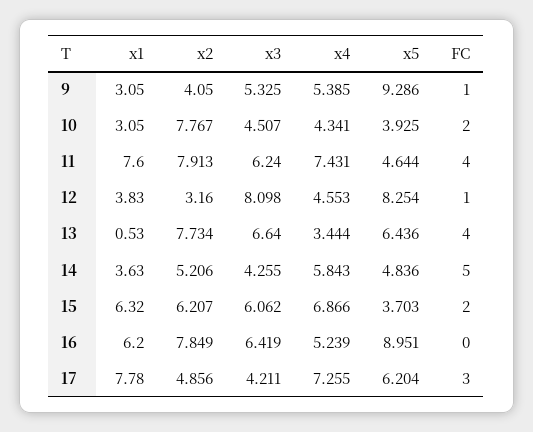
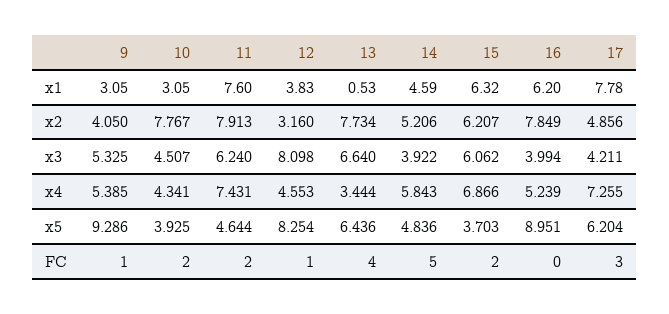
  {
    "x1": {
      "9": 3.05,
      "10": 3.05,
      "11": 7.6,
      "12": 3.83,
      "13": 0.53,
-     "14": 3.63,
+     "14": 4.59,
      "15": 6.32,
      "16": 6.2,
      "17": 7.78
    },
    "x2": {
      "9": 4.05,
      "10": 7.767,
      "11": 7.913,
      "12": 3.16,
      "13": 7.734,
      "14": 5.206,
      "15": 6.207,
      "16": 7.849,
      "17": 4.856
    },
    "x3": {
      "9": 5.325,
      "10": 4.507,
      "11": 6.24,
      "12": 8.098,
      "13": 6.64,
-     "14": 4.255,
+     "14": 3.922,
      "15": 6.062,
-     "16": 6.419,
+     "16": 3.994,
      "17": 4.211
    },
    "x4": {
      "9": 5.385,
      "10": 4.341,
      "11": 7.431,
      "12": 4.553,
      "13": 3.444,
      "14": 5.843,
      "15": 6.866,
      "16": 5.239,
      "17": 7.255
    },
    "x5": {
      "9": 9.286,
      "10": 3.925,
      "11": 4.644,
      "12": 8.254,
      "13": 6.436,
      "14": 4.836,
      "15": 3.703,
      "16": 8.951,
      "17": 6.204
    },
    "FC": {
      "9": 1,
      "10": 2,
-     "11": 4,
+     "11": 2,
      "12": 1,
      "13": 4,
      "14": 5,
      "15": 2,
      "16": 0,
      "17": 3
    }
  }

